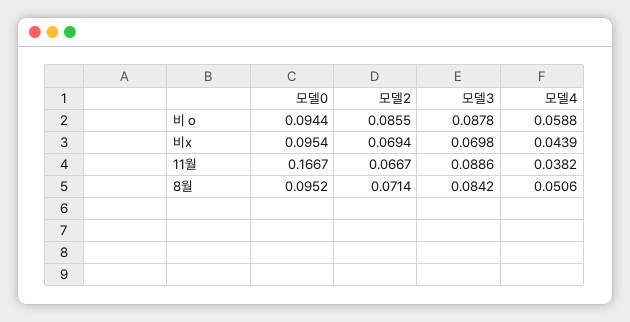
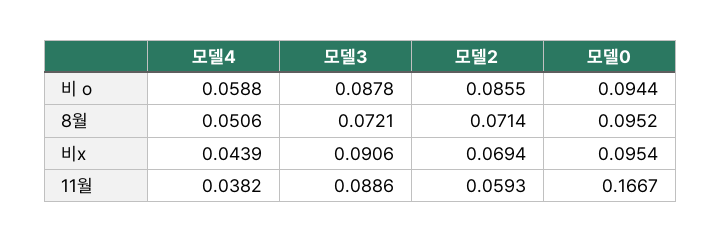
  {
    "모델0": {
      "비 o": 0.0944,
      "비x": 0.0954,
      "11월": 0.1667,
      "8월": 0.0952
    },
    "모델2": {
      "비 o": 0.0855,
      "비x": 0.0694,
-     "11월": 0.0667,
+     "11월": 0.0593,
      "8월": 0.0714
    },
    "모델3": {
      "비 o": 0.0878,
-     "비x": 0.0698,
+     "비x": 0.0906,
      "11월": 0.0886,
-     "8월": 0.0842
+     "8월": 0.0721
    },
    "모델4": {
      "비 o": 0.0588,
      "비x": 0.0439,
      "11월": 0.0382,
      "8월": 0.0506
    }
  }

